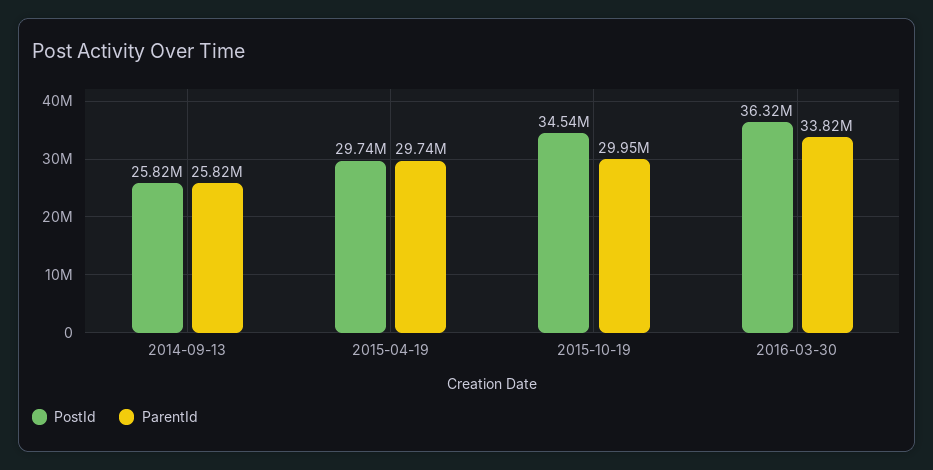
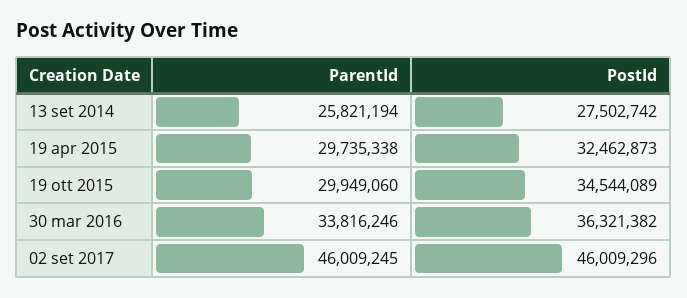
  {
    "PostId": {
-     "2014-09-13": 25820000,
+     "2014-09-13": 27502742,
-     "2015-04-19": 29740000,
+     "2015-04-19": 32462873,
      "2015-10-19": 34544089,
-     "2016-03-30": 36321382
+     "2016-03-30": 36321382,
+     "02 set 2017": 46009296
    },
    "ParentId": {
      "2014-09-13": 25821194,
      "2015-04-19": 29735338,
      "2015-10-19": 29949060,
-     "2016-03-30": 33816246
+     "2016-03-30": 33816246,
+     "02 set 2017": 46009245
    }
  }

